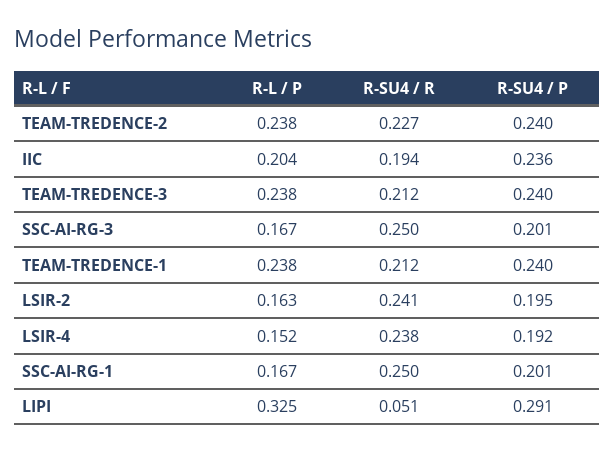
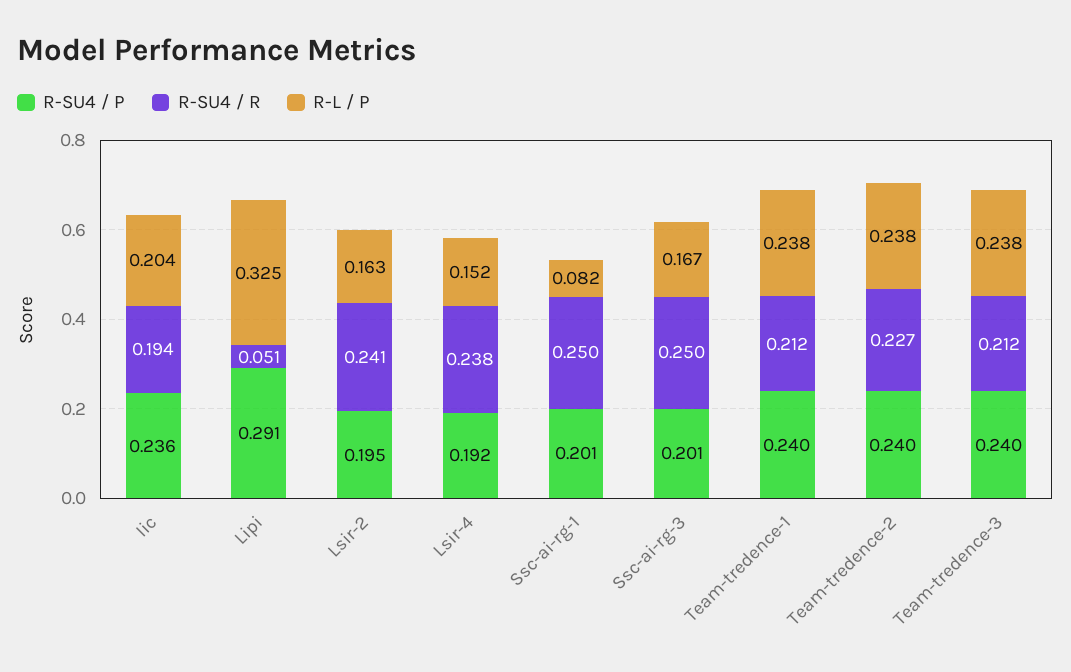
  {
    "R-L / P": {
      "TEAM-TREDENCE-2": 0.238,
      "IIC": 0.204,
      "TEAM-TREDENCE-3": 0.238,
      "SSC-AI-RG-3": 0.167,
      "TEAM-TREDENCE-1": 0.238,
      "LSIR-2": 0.163,
      "LSIR-4": 0.152,
-     "SSC-AI-RG-1": 0.167,
+     "SSC-AI-RG-1": 0.082,
      "LIPI": 0.325
    },
    "R-SU4 / R": {
      "TEAM-TREDENCE-2": 0.227,
      "IIC": 0.194,
      "TEAM-TREDENCE-3": 0.212,
      "SSC-AI-RG-3": 0.25,
      "TEAM-TREDENCE-1": 0.212,
      "LSIR-2": 0.241,
      "LSIR-4": 0.238,
      "SSC-AI-RG-1": 0.25,
      "LIPI": 0.051
    },
    "R-SU4 / P": {
      "TEAM-TREDENCE-2": 0.24,
      "IIC": 0.236,
      "TEAM-TREDENCE-3": 0.24,
      "SSC-AI-RG-3": 0.201,
      "TEAM-TREDENCE-1": 0.24,
      "LSIR-2": 0.195,
      "LSIR-4": 0.192,
      "SSC-AI-RG-1": 0.201,
      "LIPI": 0.291
    }
  }

